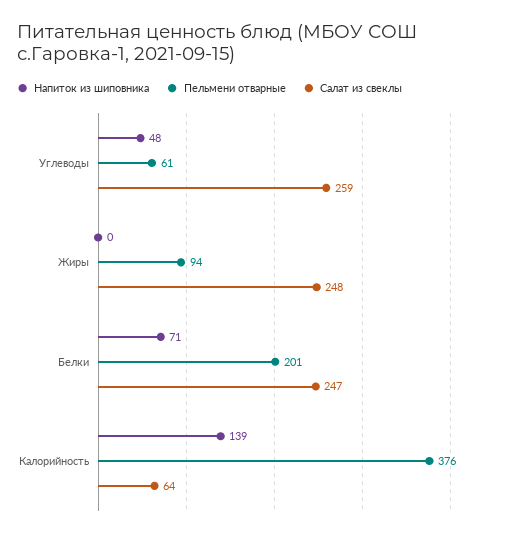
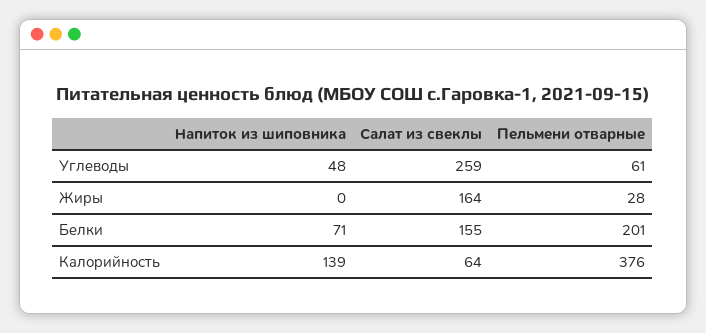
  {
    "Напиток из шиповника": {
      "Углеводы": 48,
      "Жиры": 0,
      "Белки": 71,
      "Калорийность": 139
    },
    "Пельмени отварные": {
      "Углеводы": 61,
-     "Жиры": 94,
+     "Жиры": 28,
      "Белки": 201,
      "Калорийность": 376
    },
    "Салат из свеклы": {
      "Углеводы": 259,
-     "Жиры": 248,
+     "Жиры": 164,
-     "Белки": 247,
+     "Белки": 155,
      "Калорийность": 64
    }
  }

